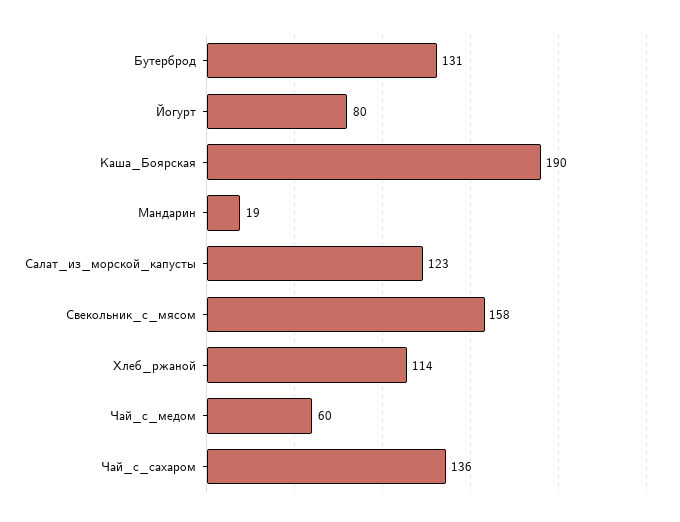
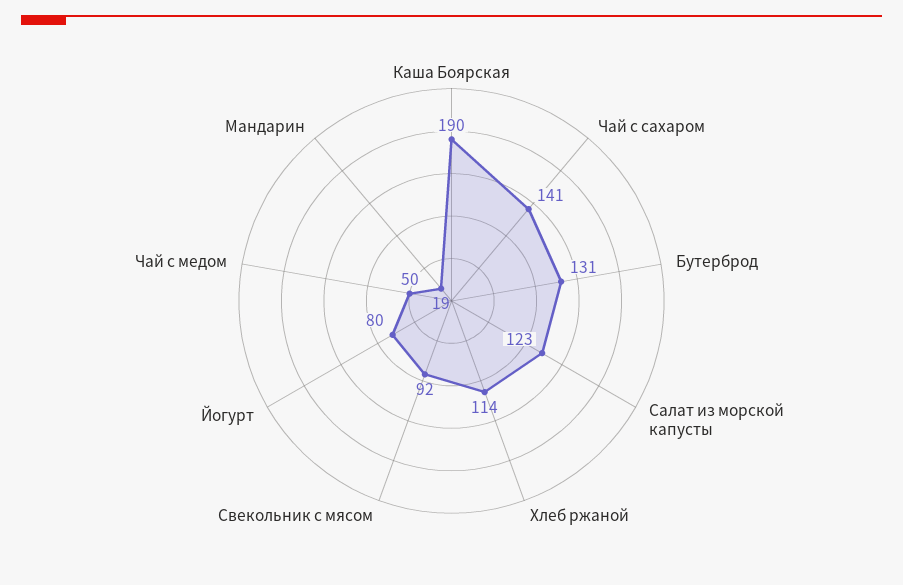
  {
    "Бутерброд": 131,
    "Йогурт": 80,
    "Каша_Боярская": 190,
    "Мандарин": 19,
    "Салат_из_морской_капусты": 123,
-   "Свекольник_с_мясом": 158,
+   "Свекольник_с_мясом": 92,
    "Хлеб_ржаной": 114,
-   "Чай_с_медом": 60,
+   "Чай_с_медом": 50,
-   "Чай_с_сахаром": 136
+   "Чай_с_сахаром": 141
  }

